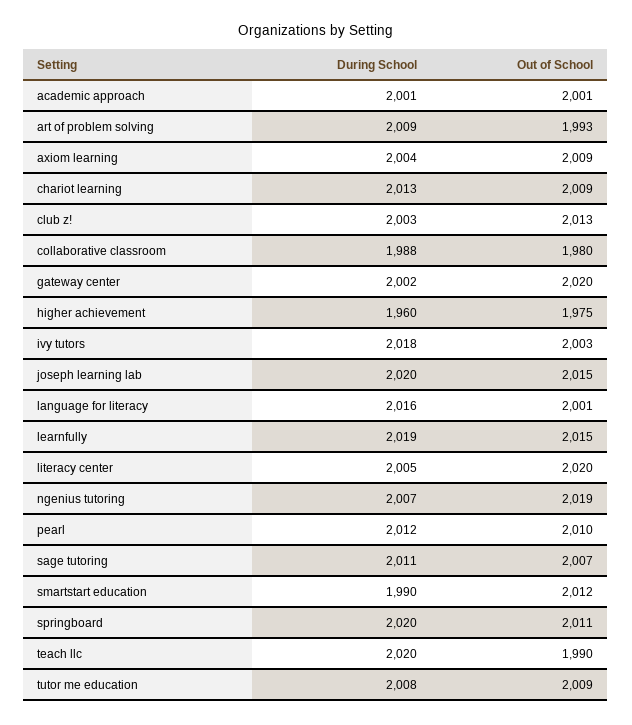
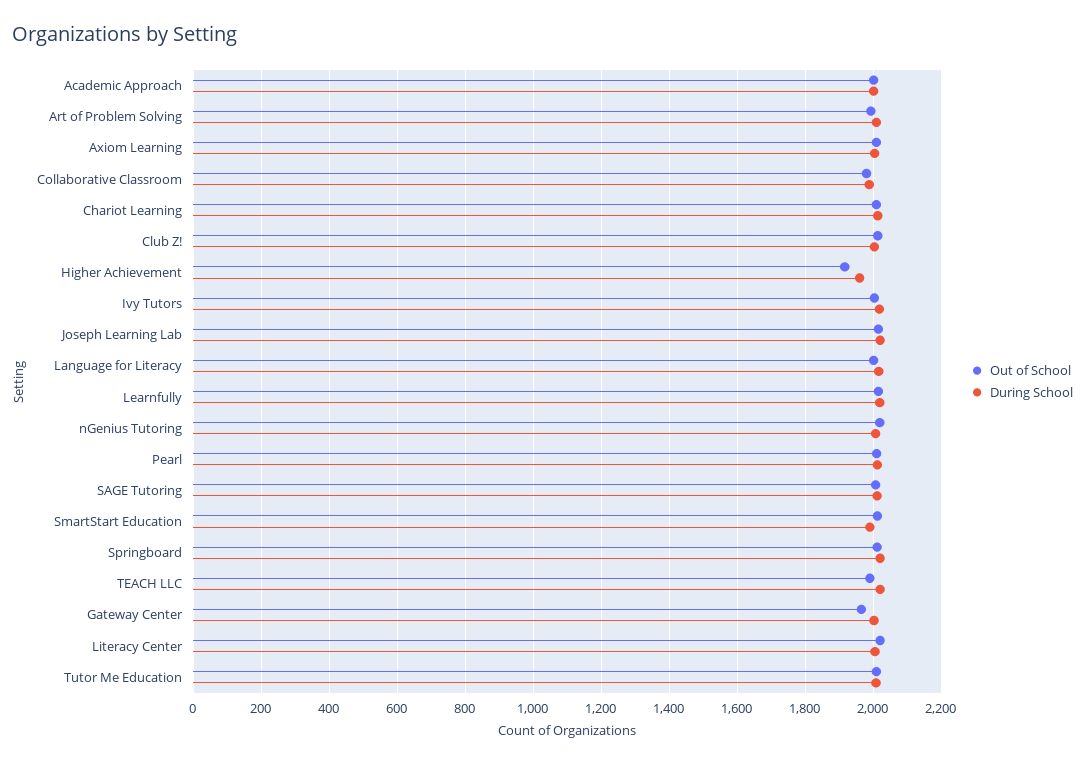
  {
    "During School": {
      "academic approach": 2001,
      "art of problem solving": 2009,
      "axiom learning": 2004,
      "chariot learning": 2013,
      "club z!": 2003,
      "collaborative classroom": 1988,
      "gateway center": 2002,
      "higher achievement": 1960,
      "ivy tutors": 2018,
      "joseph learning lab": 2020,
      "language for literacy": 2016,
      "learnfully": 2019,
      "literacy center": 2005,
      "ngenius tutoring": 2007,
      "pearl": 2012,
      "sage tutoring": 2011,
      "smartstart education": 1990,
      "springboard": 2020,
      "teach llc": 2020,
      "tutor me education": 2008
    },
    "Out of School": {
      "academic approach": 2001,
      "art of problem solving": 1993,
      "axiom learning": 2009,
      "chariot learning": 2009,
      "club z!": 2013,
      "collaborative classroom": 1980,
-     "gateway center": 2020,
+     "gateway center": 1960,
-     "higher achievement": 1975,
+     "higher achievement": 1920,
      "ivy tutors": 2003,
      "joseph learning lab": 2015,
      "language for literacy": 2001,
      "learnfully": 2015,
      "literacy center": 2020,
      "ngenius tutoring": 2019,
      "pearl": 2010,
      "sage tutoring": 2007,
      "smartstart education": 2012,
      "springboard": 2011,
      "teach llc": 1990,
      "tutor me education": 2009
    }
  }

